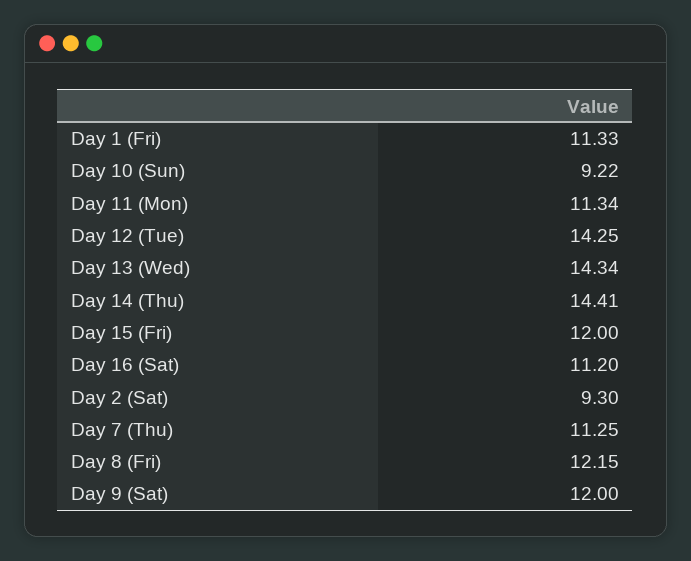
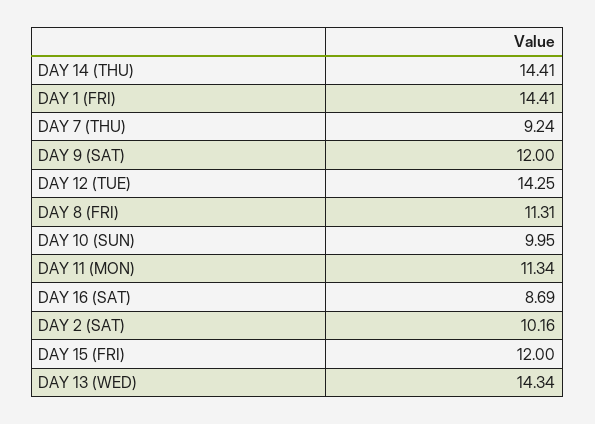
  {
-   "Day 1 (Fri)": 11.33,
+   "Day 1 (Fri)": 14.41,
-   "Day 10 (Sun)": 9.22,
+   "Day 10 (Sun)": 9.95,
    "Day 11 (Mon)": 11.34,
    "Day 12 (Tue)": 14.25,
    "Day 13 (Wed)": 14.34,
    "Day 14 (Thu)": 14.41,
    "Day 15 (Fri)": 12,
-   "Day 16 (Sat)": 11.2,
+   "Day 16 (Sat)": 8.69,
-   "Day 2 (Sat)": 9.3,
+   "Day 2 (Sat)": 10.16,
-   "Day 7 (Thu)": 11.25,
+   "Day 7 (Thu)": 9.24,
-   "Day 8 (Fri)": 12.15,
+   "Day 8 (Fri)": 11.31,
    "Day 9 (Sat)": 12
  }

